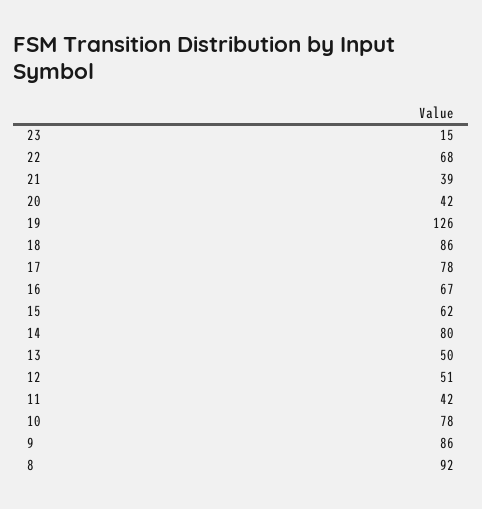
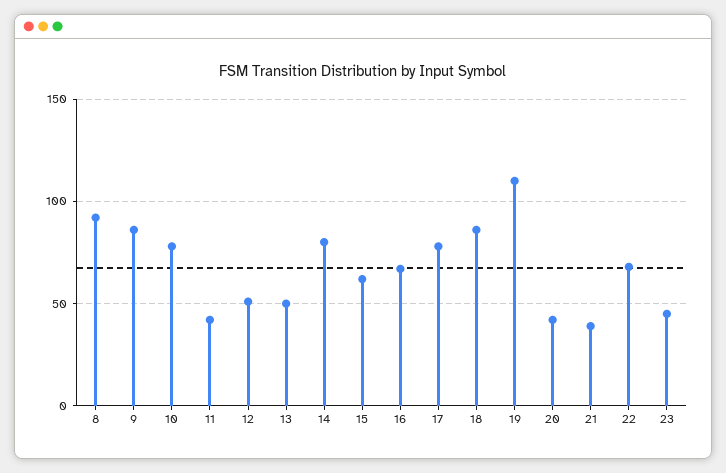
  {
-   "23": 15,
+   "23": 45,
    "22": 68,
    "21": 39,
    "20": 42,
-   "19": 126,
+   "19": 110,
    "18": 86,
    "17": 78,
    "16": 67,
    "15": 62,
    "14": 80,
    "13": 50,
    "12": 51,
    "11": 42,
    "10": 78,
    "9": 86,
    "8": 92
  }

